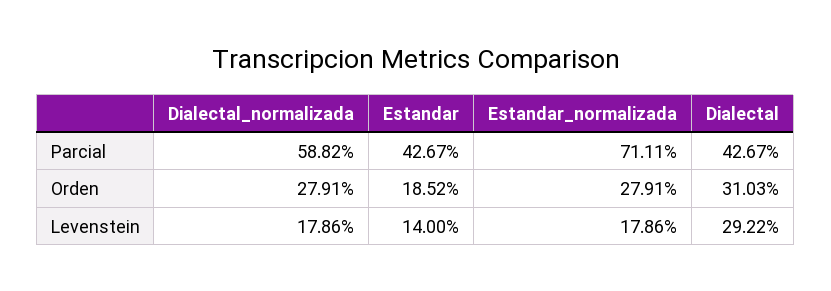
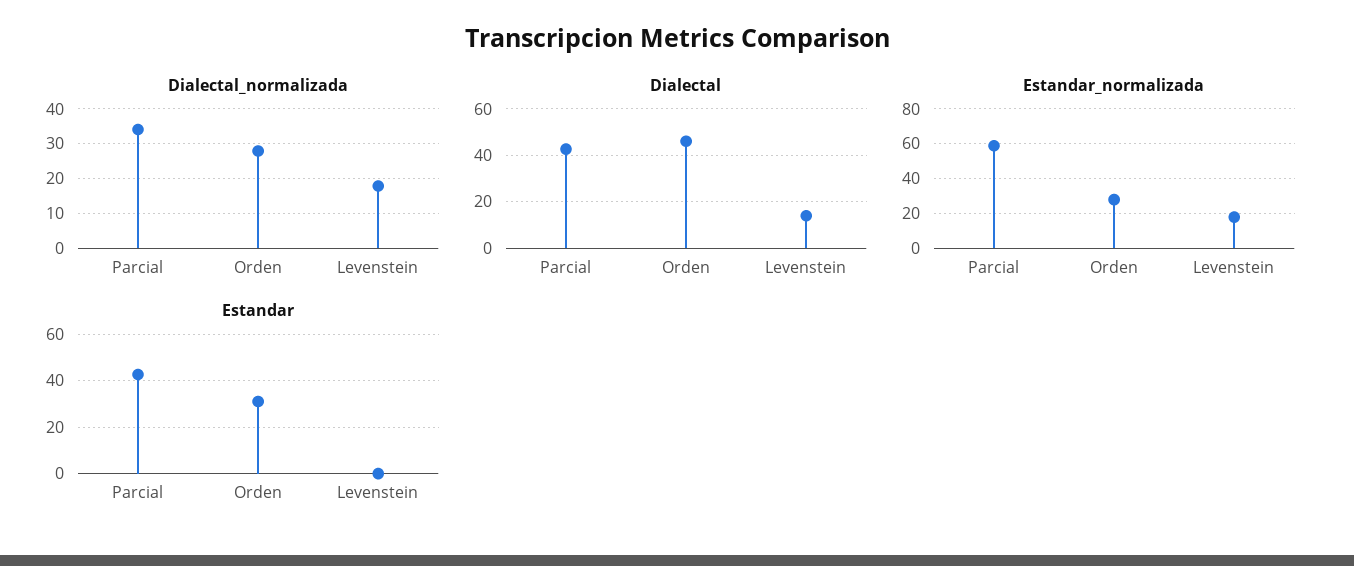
  {
    "Dialectal_normalizada": {
-     "Parcial": 58.82,
+     "Parcial": 34,
      "Orden": 27.91,
      "Levenstein": 17.86
    },
    "Estandar": {
      "Parcial": 42.67,
-     "Orden": 18.52,
+     "Orden": 30,
-     "Levenstein": 14
+     "Levenstein": 0
    },
    "Estandar_normalizada": {
-     "Parcial": 71.11,
+     "Parcial": 60,
      "Orden": 27.91,
      "Levenstein": 17.86
    },
    "Dialectal": {
      "Parcial": 42.67,
-     "Orden": 31.03,
+     "Orden": 45,
-     "Levenstein": 29.22
+     "Levenstein": 15
    }
  }

